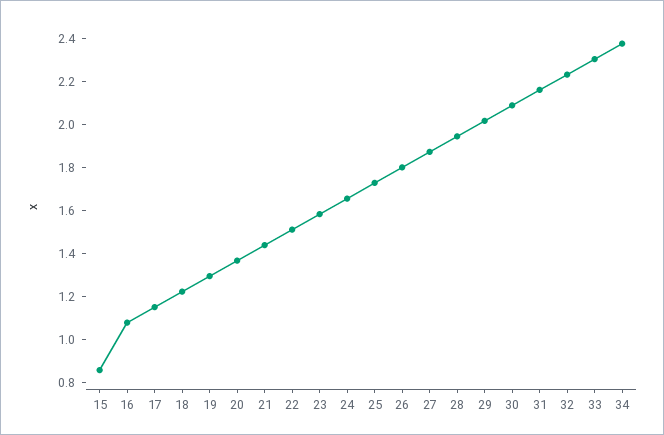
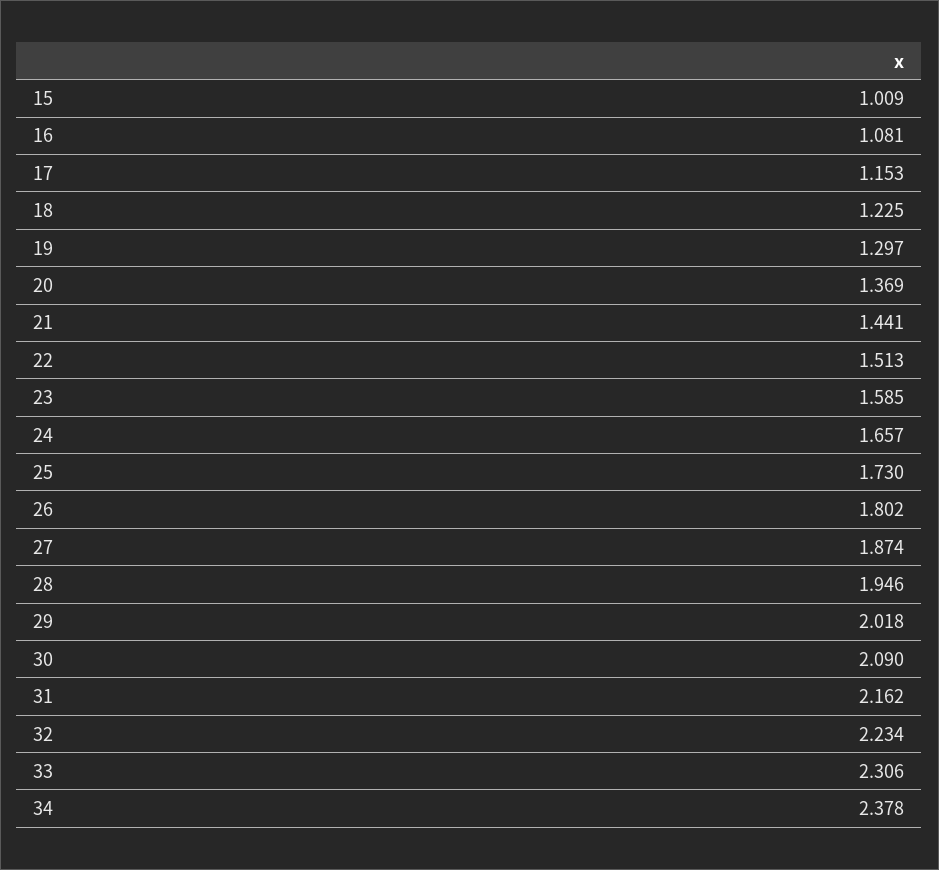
  {
-   "15": 0.85,
+   "15": 1.009,
    "16": 1.081,
    "17": 1.153,
    "18": 1.225,
    "19": 1.297,
    "20": 1.369,
    "21": 1.441,
    "22": 1.513,
    "23": 1.585,
    "24": 1.657,
    "25": 1.73,
    "26": 1.802,
    "27": 1.874,
    "28": 1.946,
    "29": 2.018,
    "30": 2.09,
    "31": 2.162,
    "32": 2.234,
    "33": 2.306,
    "34": 2.378
  }

